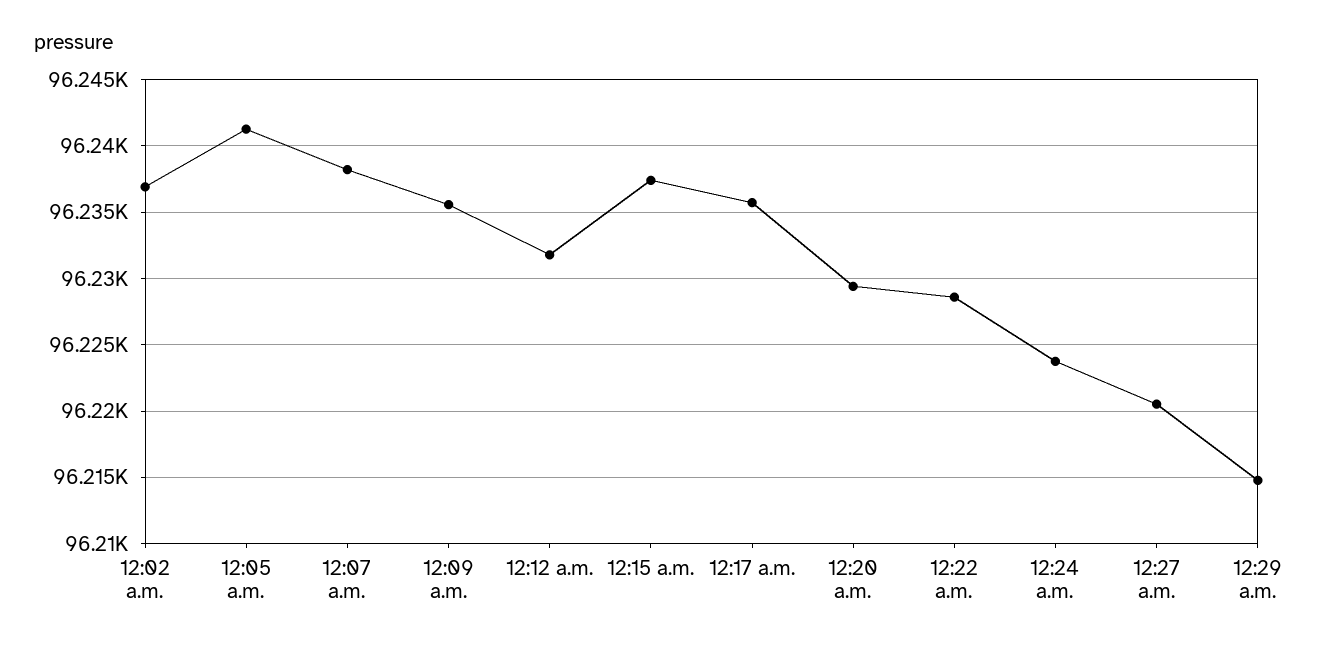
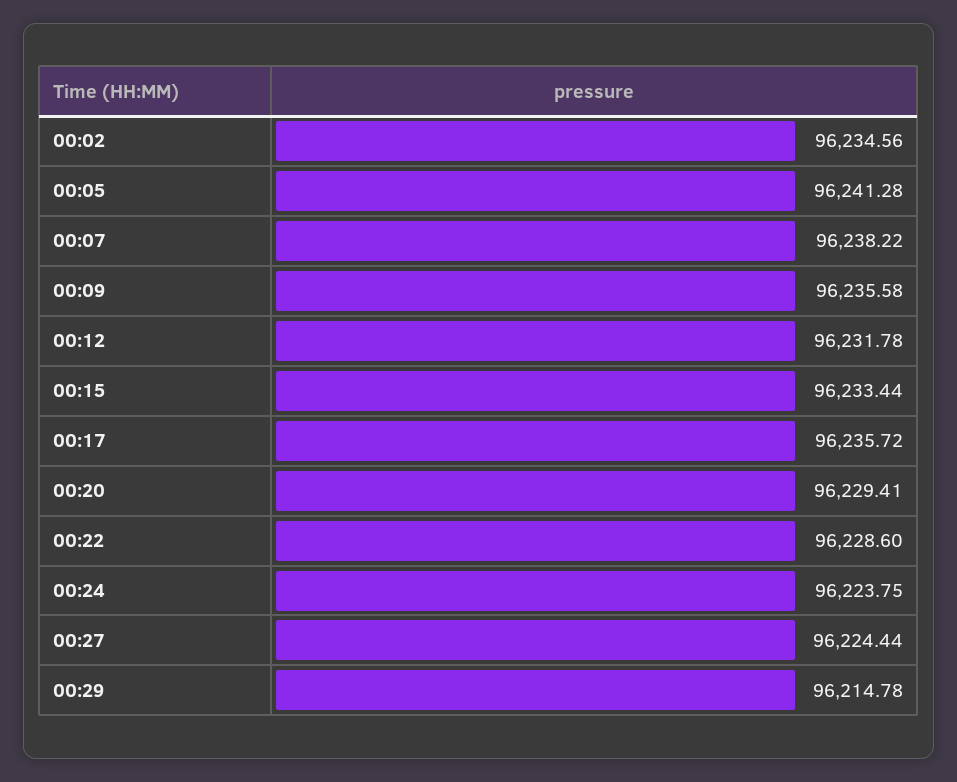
  {
-   "12:02 a.m.": 96237,
+   "12:02 a.m.": 96234.56,
    "12:05 a.m.": 96241.28,
    "12:07 a.m.": 96238.22,
    "12:09 a.m.": 96235.58,
    "12:12 a.m.": 96231.78,
-   "12:15 a.m.": 96237.5,
+   "12:15 a.m.": 96233.44,
    "12:17 a.m.": 96235.72,
    "12:20 a.m.": 96229.41,
    "12:22 a.m.": 96228.6,
    "12:24 a.m.": 96223.75,
-   "12:27 a.m.": 96220.5,
+   "12:27 a.m.": 96224.44,
    "12:29 a.m.": 96214.78
  }

